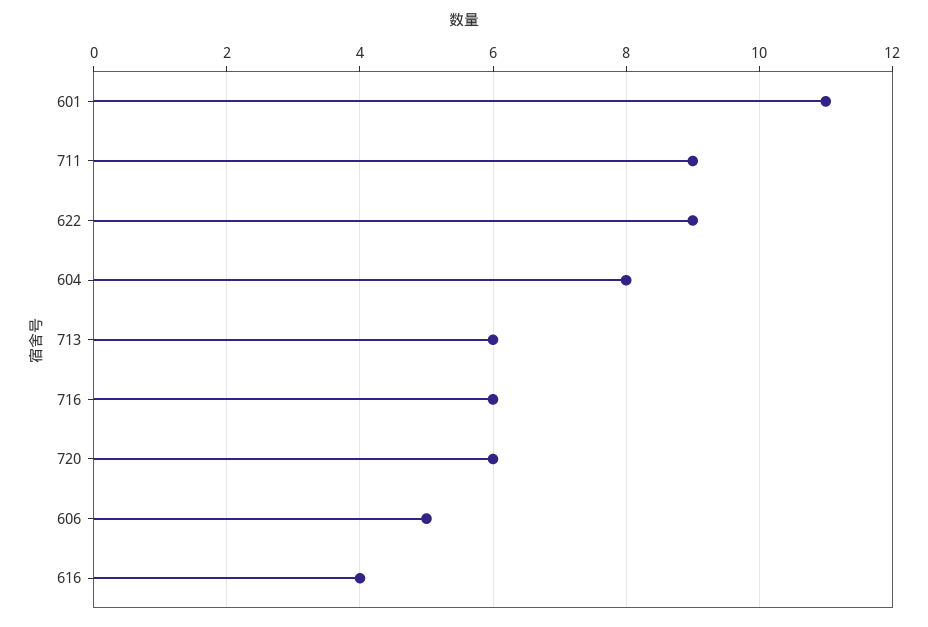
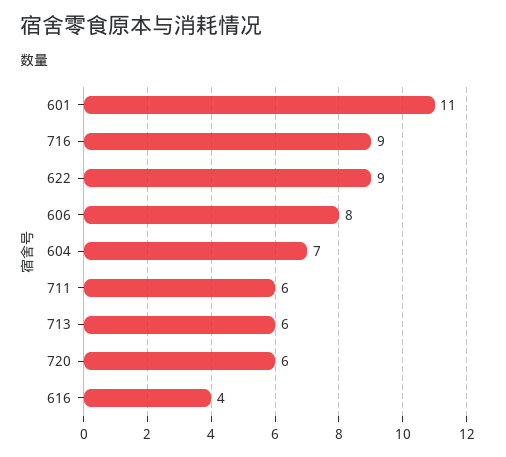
  {
    "601": 11,
-   "711": 9,
+   "711": 6,
    "622": 9,
-   "604": 8,
+   "604": 7,
    "713": 6,
-   "716": 6,
+   "716": 9,
    "720": 6,
-   "606": 5,
+   "606": 8,
    "616": 4
  }

